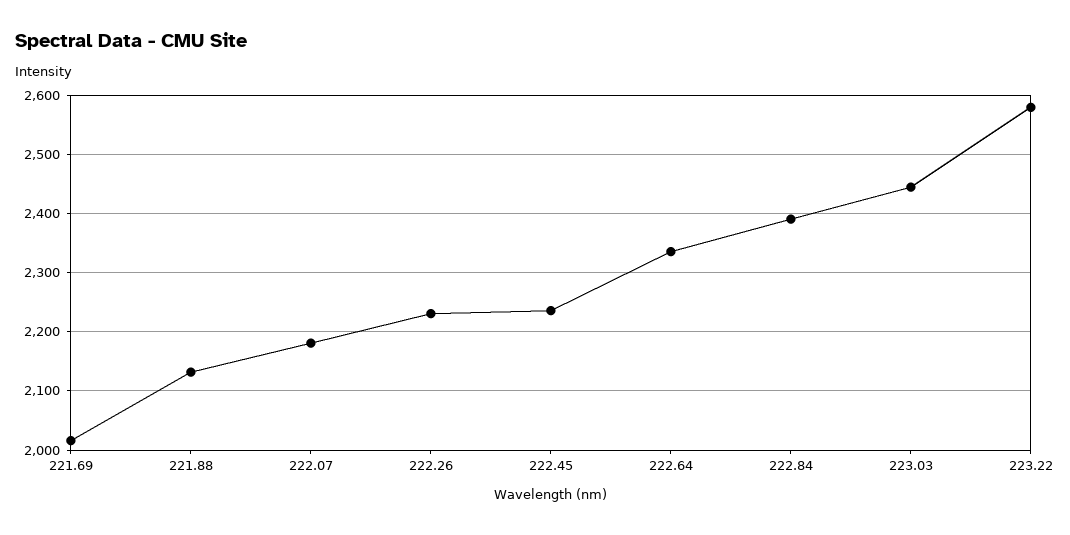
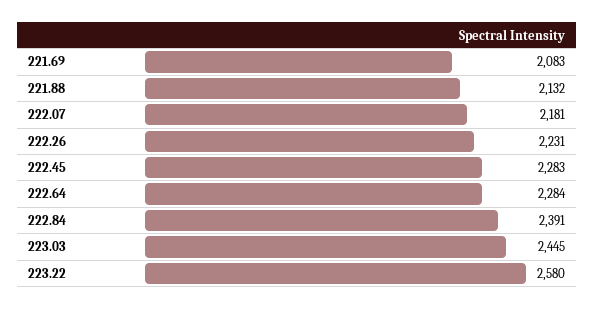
  {
-   "221.69": 2020,
+   "221.69": 2083,
    "221.88": 2132,
    "222.07": 2181,
    "222.26": 2231,
-   "222.45": 2240,
+   "222.45": 2283,
-   "222.64": 2340,
+   "222.64": 2284,
    "222.84": 2391,
    "223.03": 2445,
    "223.22": 2580
  }

